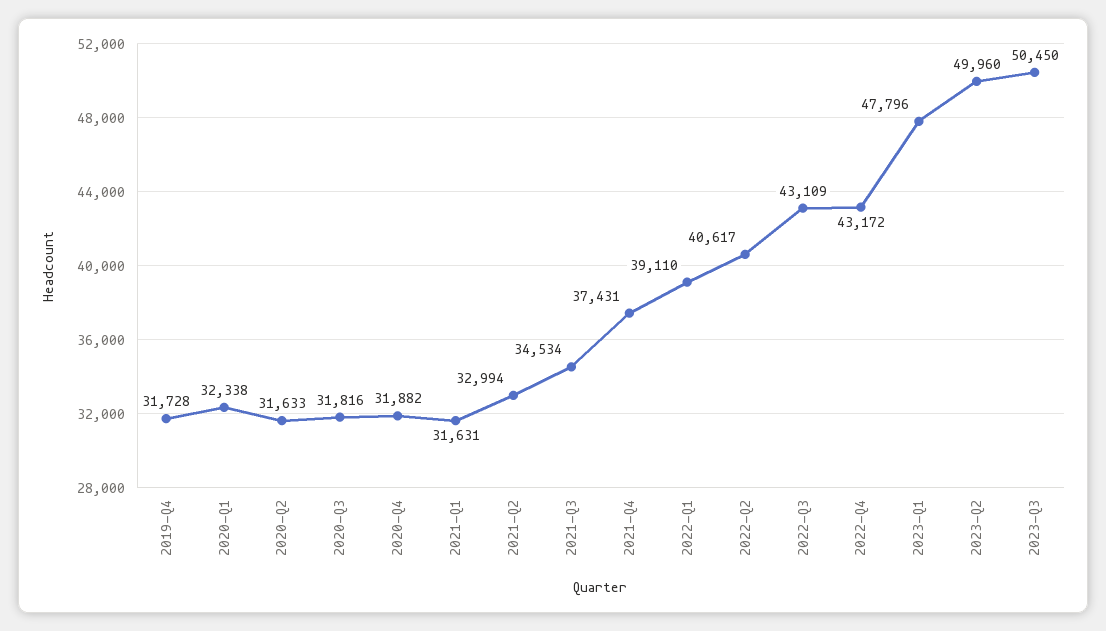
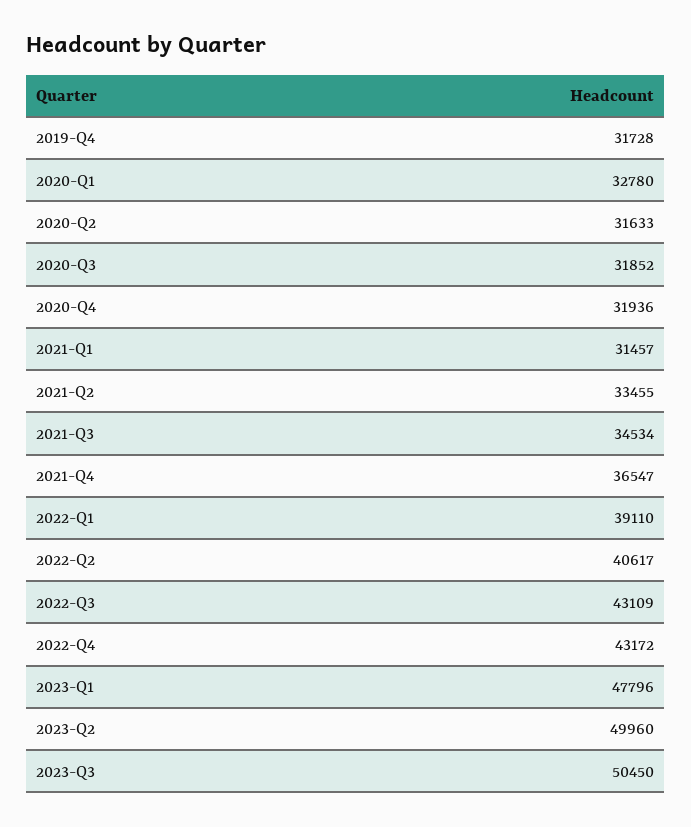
  {
    "2019-Q4": 31728,
-   "2020-Q1": 32338,
+   "2020-Q1": 32780,
    "2020-Q2": 31633,
-   "2020-Q3": 31816,
+   "2020-Q3": 31852,
-   "2020-Q4": 31882,
+   "2020-Q4": 31936,
-   "2021-Q1": 31631,
+   "2021-Q1": 31457,
-   "2021-Q2": 32994,
+   "2021-Q2": 33455,
    "2021-Q3": 34534,
-   "2021-Q4": 37431,
+   "2021-Q4": 36547,
    "2022-Q1": 39110,
    "2022-Q2": 40617,
    "2022-Q3": 43109,
    "2022-Q4": 43172,
    "2023-Q1": 47796,
    "2023-Q2": 49960,
    "2023-Q3": 50450
  }

